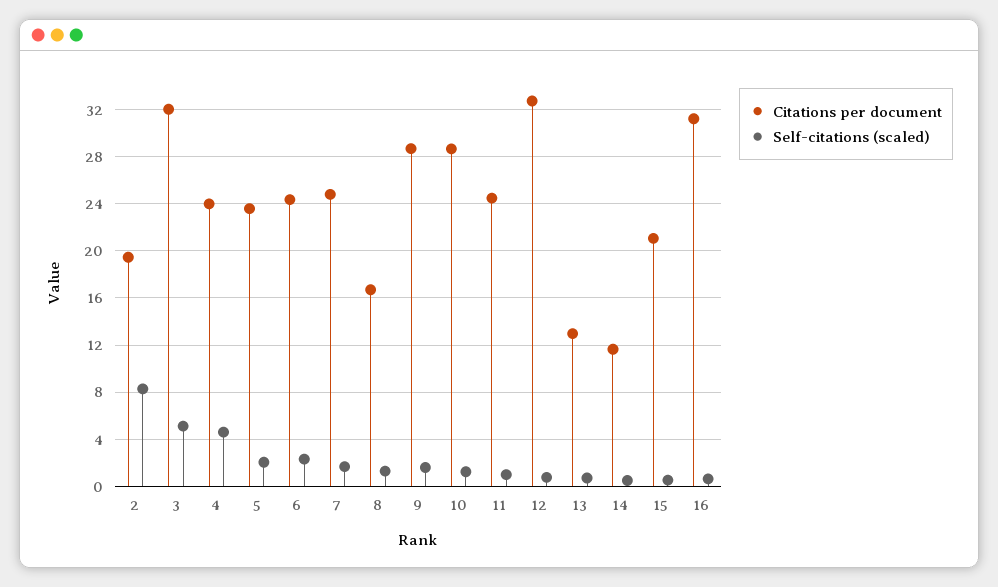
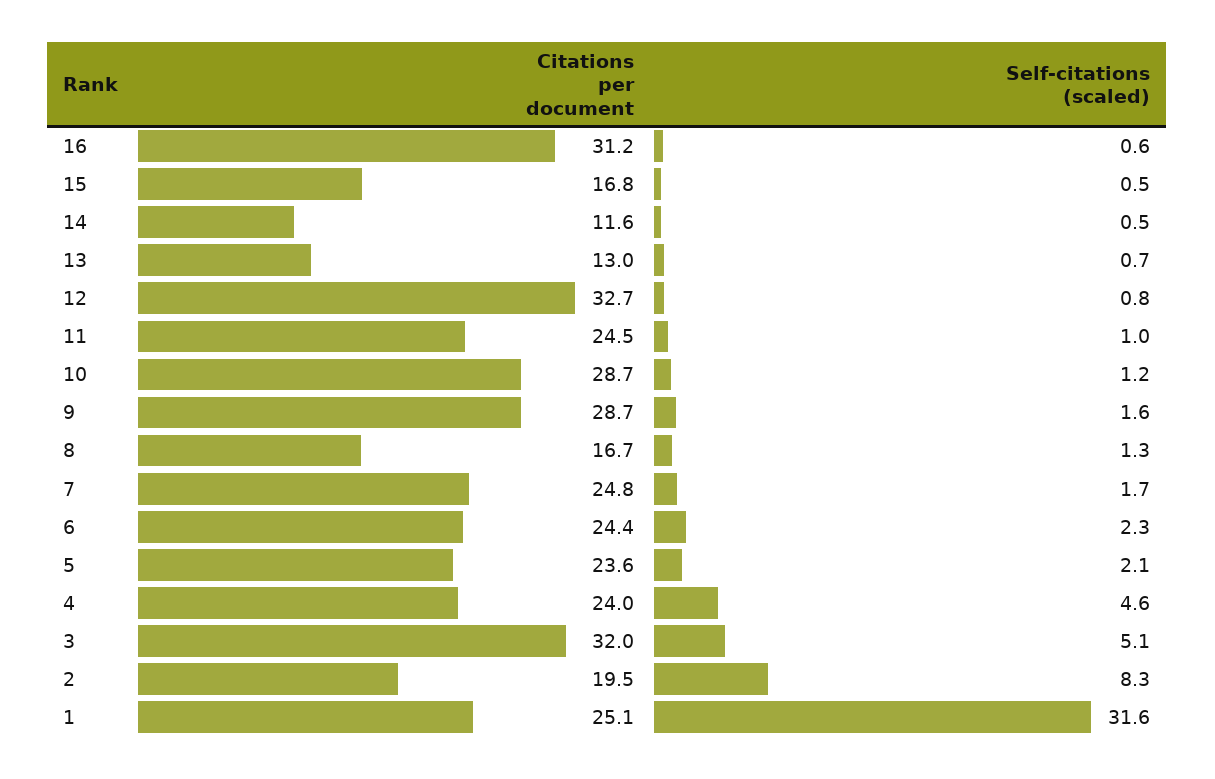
  {
    "Citations per document": {
      "2": 19.5,
      "3": 32,
      "4": 24,
      "5": 23.6,
      "6": 24.4,
      "7": 24.8,
      "8": 16.7,
      "9": 28.7,
      "10": 28.7,
      "11": 24.5,
      "12": 32.7,
      "13": 13,
      "14": 11.6,
-     "15": 21,
+     "15": 16.8,
-     "16": 31.2
+     "16": 31.2,
+     "1": 25.1
    },
    "Self-citations (scaled)": {
      "2": 8.3,
      "3": 5.1,
      "4": 4.6,
      "5": 2.1,
      "6": 2.3,
      "7": 1.7,
      "8": 1.3,
      "9": 1.6,
      "10": 1.2,
      "11": 1,
      "12": 0.8,
      "13": 0.7,
      "14": 0.5,
      "15": 0.5,
-     "16": 0.6
+     "16": 0.6,
+     "1": 31.6
    }
  }

